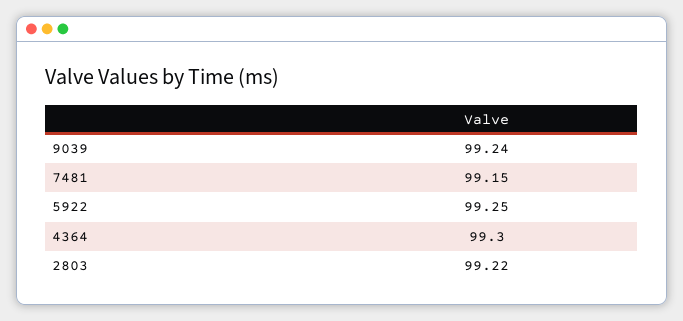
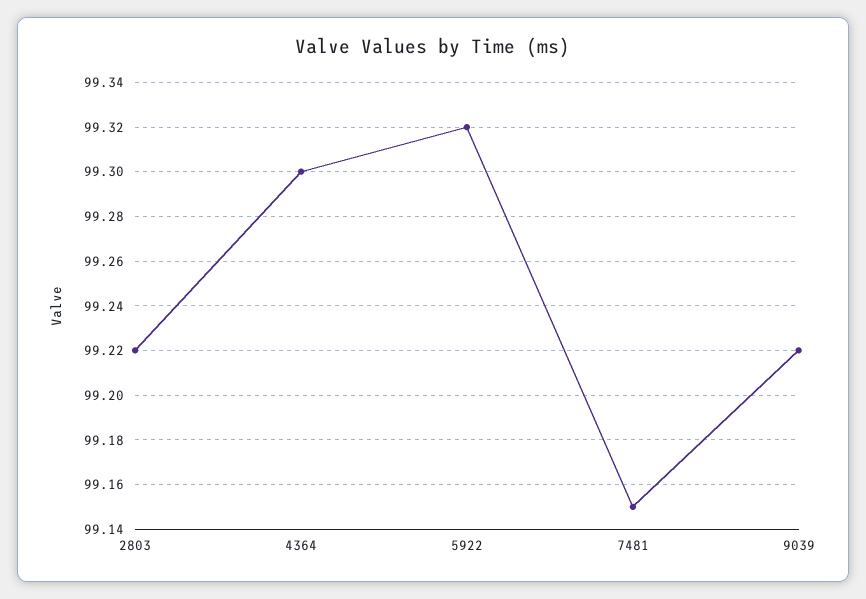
  {
-   "9039": 99.24,
+   "9039": 99.22,
    "7481": 99.15,
-   "5922": 99.25,
+   "5922": 99.32,
    "4364": 99.3,
    "2803": 99.22
  }

